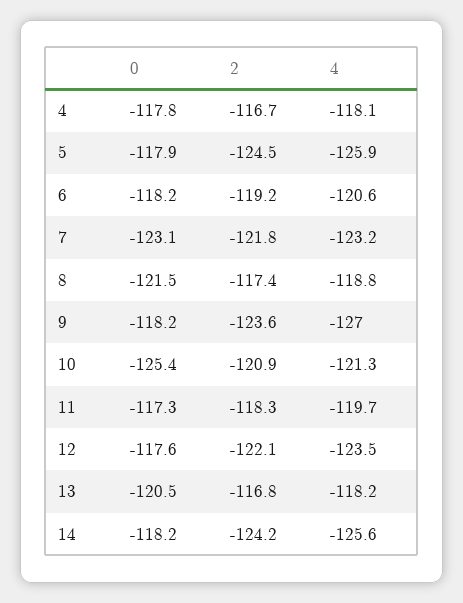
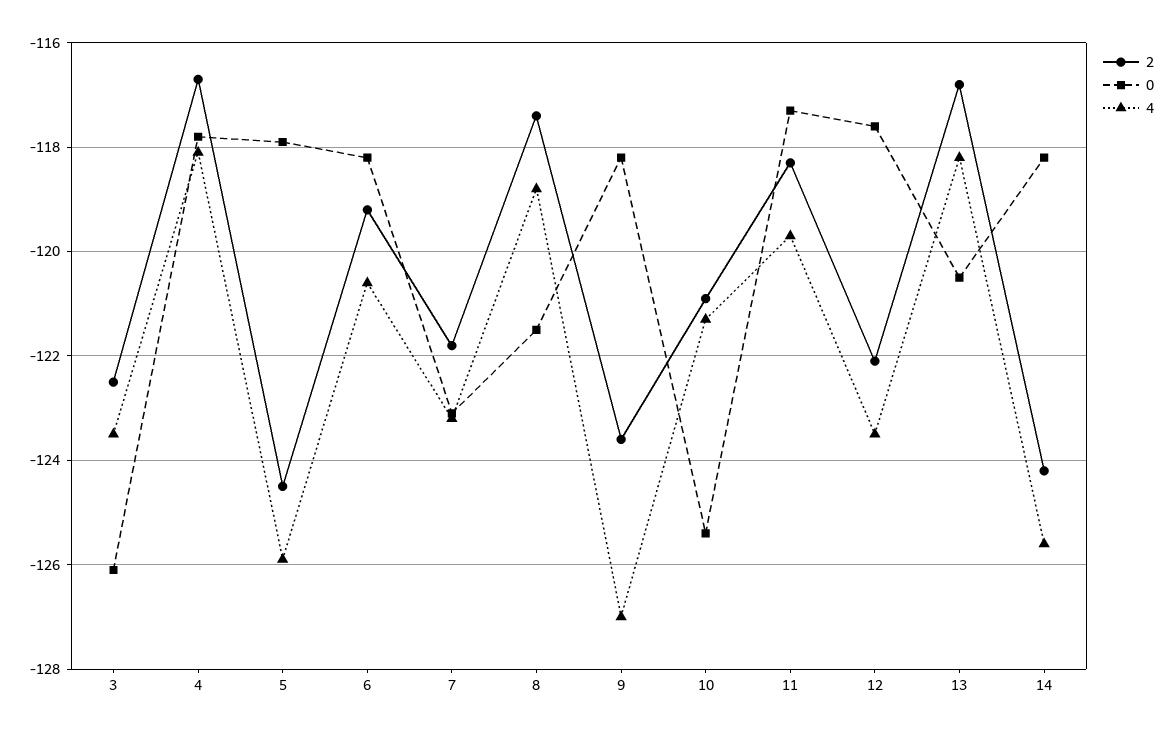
  {
    "0": {
      "4": -117.8,
      "5": -117.9,
      "6": -118.2,
      "7": -123.1,
      "8": -121.5,
      "9": -118.2,
      "10": -125.4,
      "11": -117.3,
      "12": -117.6,
      "13": -120.5,
-     "14": -118.2
+     "14": -118.2,
+     "3": -126
    },
    "2": {
      "4": -116.7,
      "5": -124.5,
      "6": -119.2,
      "7": -121.8,
      "8": -117.4,
      "9": -123.6,
      "10": -120.9,
      "11": -118.3,
      "12": -122.1,
      "13": -116.8,
-     "14": -124.2
+     "14": -124.2,
+     "3": -122.5
    },
    "4": {
      "4": -118.1,
      "5": -125.9,
      "6": -120.6,
      "7": -123.2,
      "8": -118.8,
      "9": -127,
      "10": -121.3,
      "11": -119.7,
      "12": -123.5,
      "13": -118.2,
-     "14": -125.6
+     "14": -125.6,
+     "3": -123.5
    }
  }

